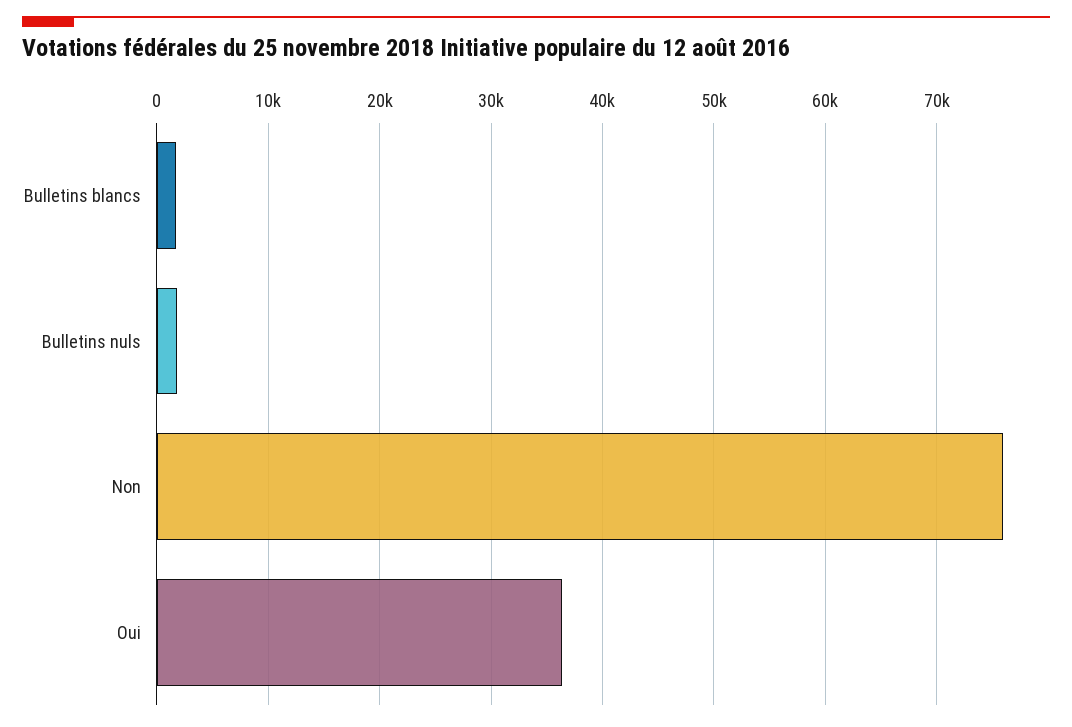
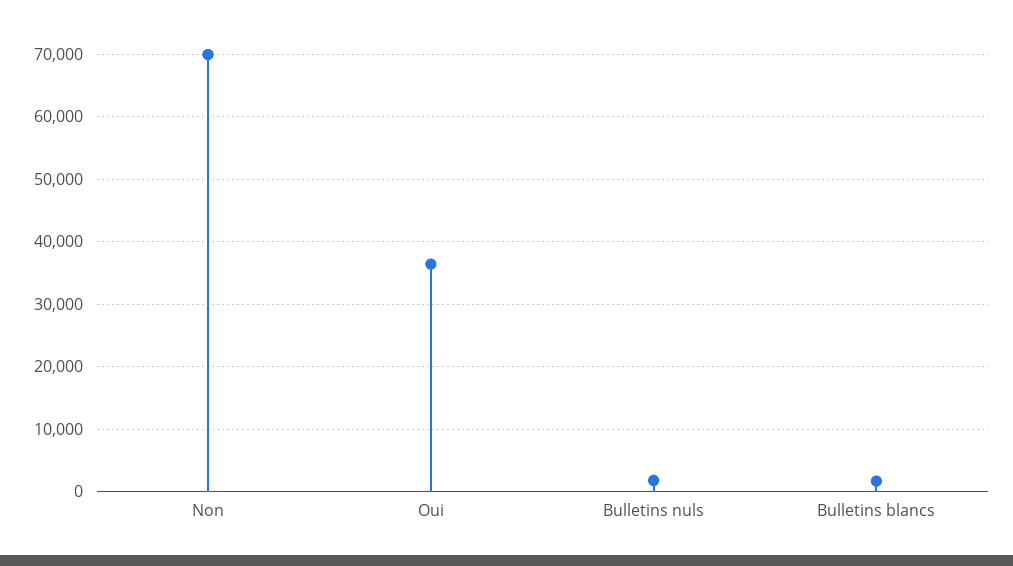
  {
    "Bulletins blancs": 2000,
    "Bulletins nuls": 2000,
-   "Non": 76000,
+   "Non": 70000,
    "Oui": 36000
  }

